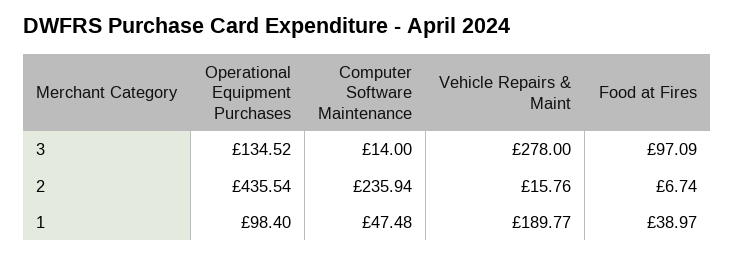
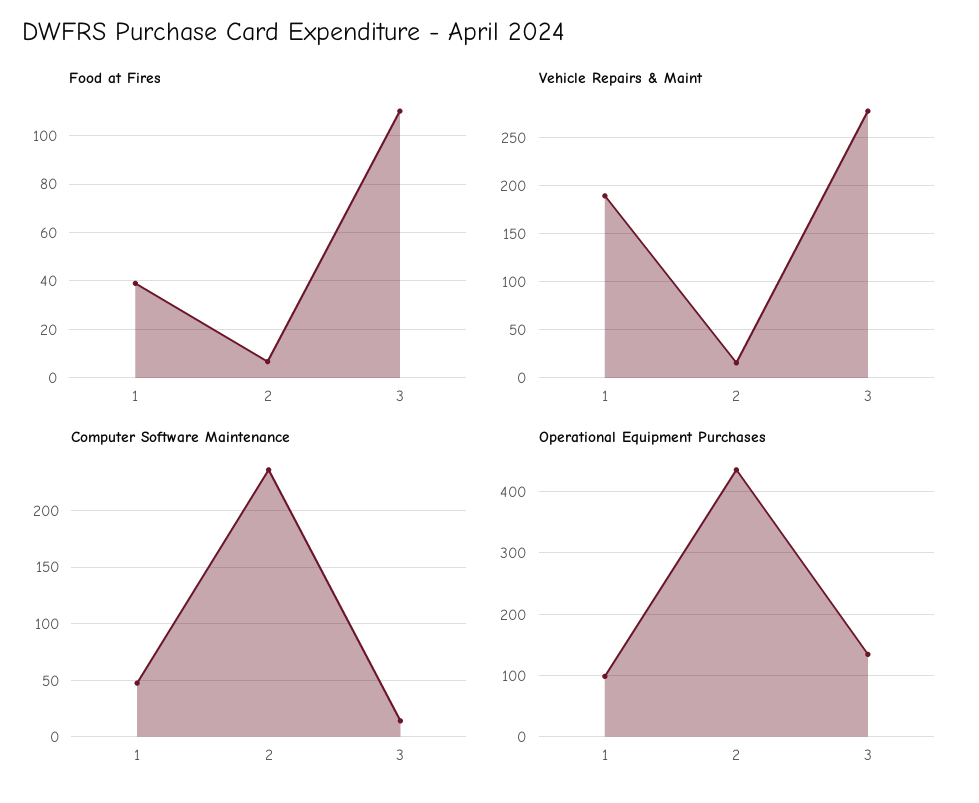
  {
    "Operational Equipment Purchases": {
      "3": 134.52,
      "2": 435.54,
      "1": 98.4
    },
    "Computer Software Maintenance": {
      "3": 14,
      "2": 235.94,
      "1": 47.48
    },
    "Vehicle Repairs & Maint": {
      "3": 278,
      "2": 15.76,
      "1": 189.77
    },
    "Food at Fires": {
-     "3": 97.09,
+     "3": 110,
      "2": 6.74,
      "1": 38.97
    }
  }

